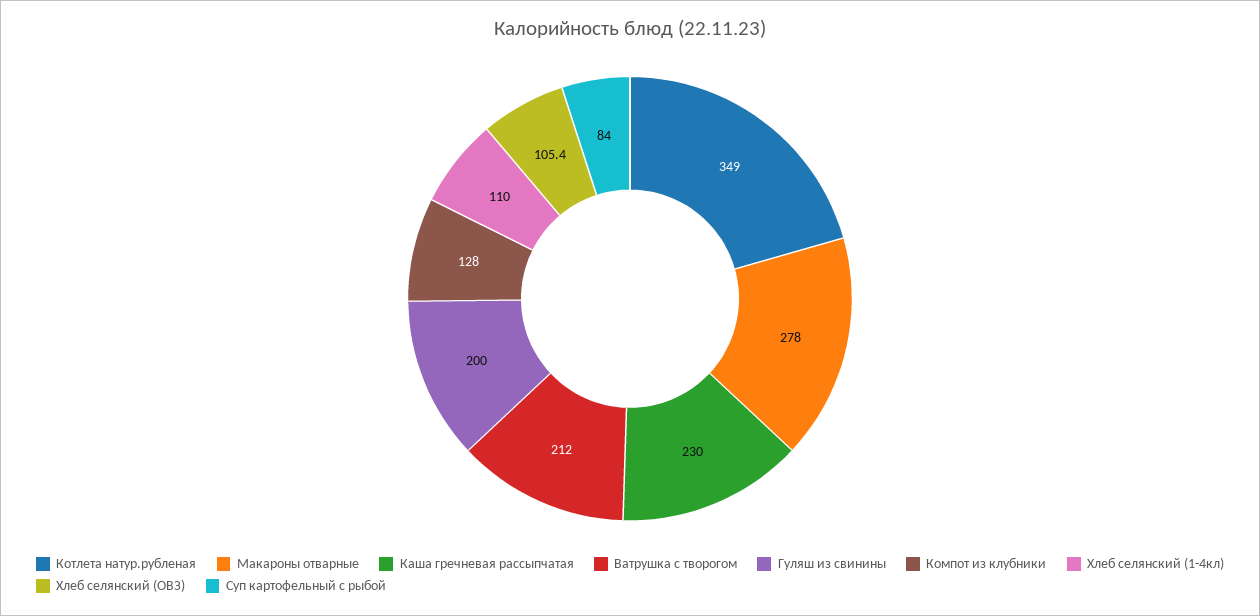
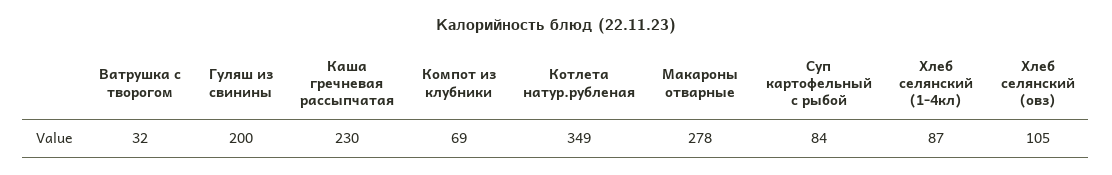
  {
    "Котлета натур.рубленая": 349,
    "Макароны отварные": 278,
    "Каша гречневая рассыпчатая": 230,
-   "Ватрушка с творогом": 212,
+   "Ватрушка с творогом": 32,
    "Гуляш из свинины": 200,
-   "Компот из клубники": 128,
+   "Компот из клубники": 69,
-   "Хлеб селянский (1-4кл)": 110,
+   "Хлеб селянский (1-4кл)": 87,
    "Хлеб селянский (ОВЗ)": 105.4,
    "Суп картофельный с рыбой": 84
  }

